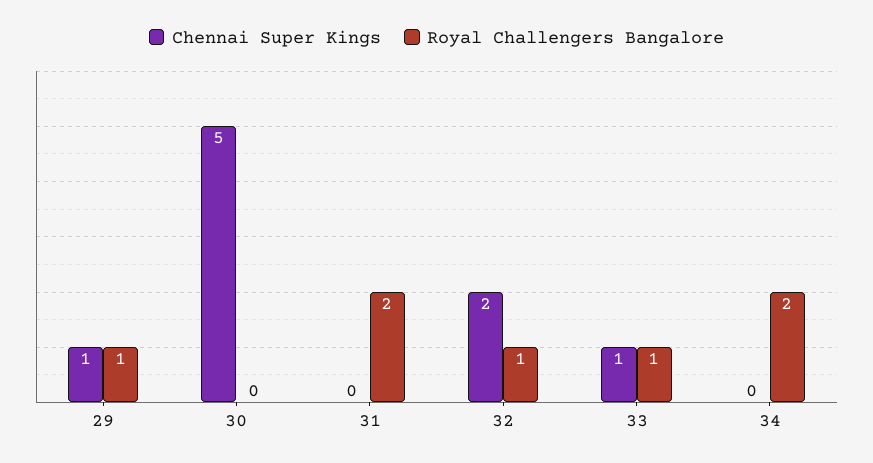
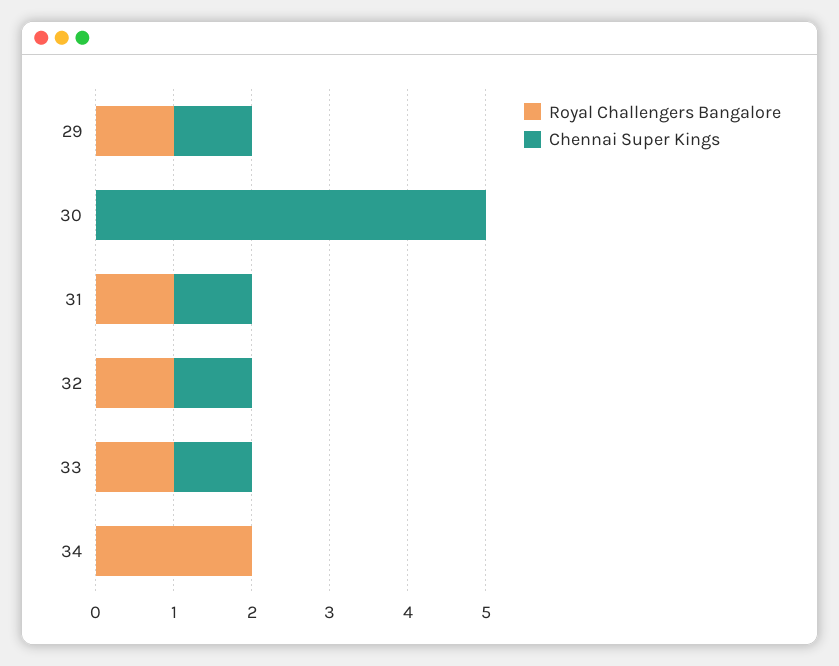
  {
    "Chennai Super Kings": {
      "29": 1,
      "30": 5,
-     "31": 0,
+     "31": 1,
-     "32": 2,
+     "32": 1,
      "33": 1,
      "34": 0
    },
    "Royal Challengers Bangalore": {
      "29": 1,
      "30": 0,
-     "31": 2,
+     "31": 1,
      "32": 1,
      "33": 1,
      "34": 2
    }
  }

